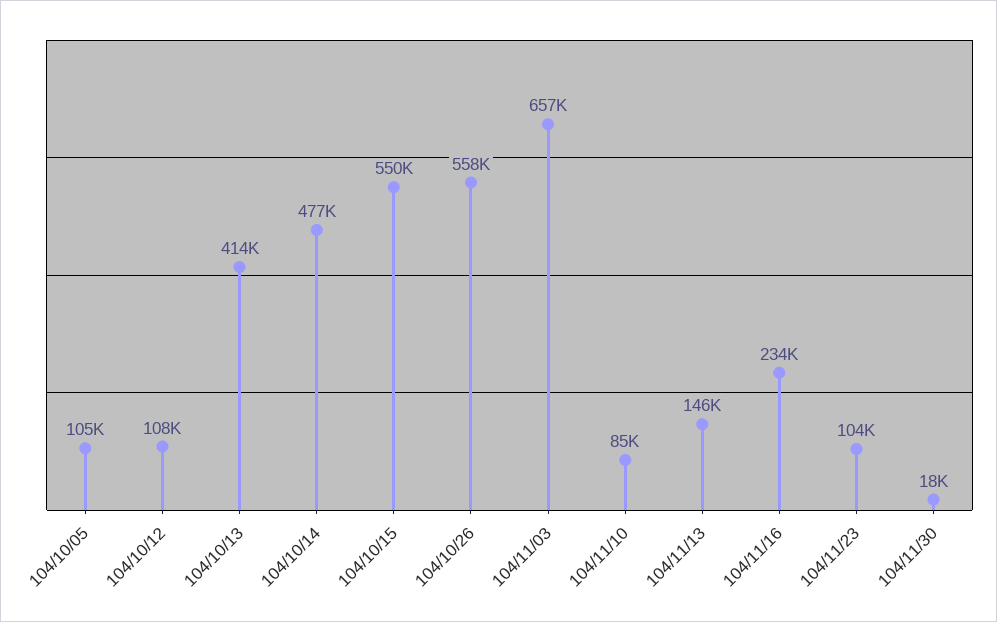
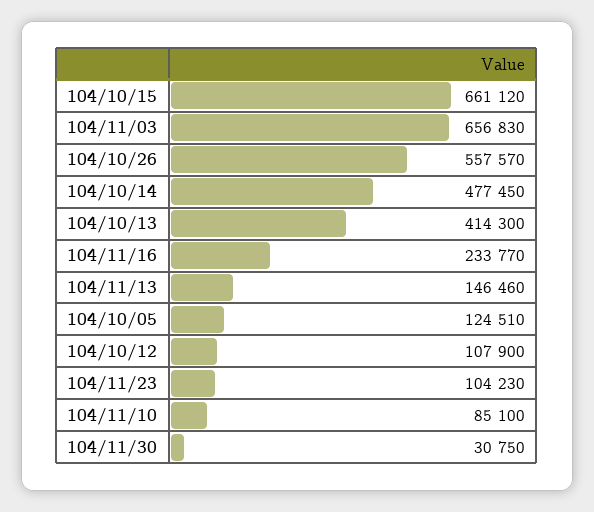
  {
-   "104/10/05": 105000,
+   "104/10/05": 124510,
    "104/10/12": 107900,
    "104/10/13": 414300,
    "104/10/14": 477450,
-   "104/10/15": 550000,
+   "104/10/15": 661120,
    "104/10/26": 557570,
    "104/11/03": 656830,
    "104/11/10": 85100,
    "104/11/13": 146460,
    "104/11/16": 233770,
    "104/11/23": 104230,
-   "104/11/30": 18000
+   "104/11/30": 30750
  }

